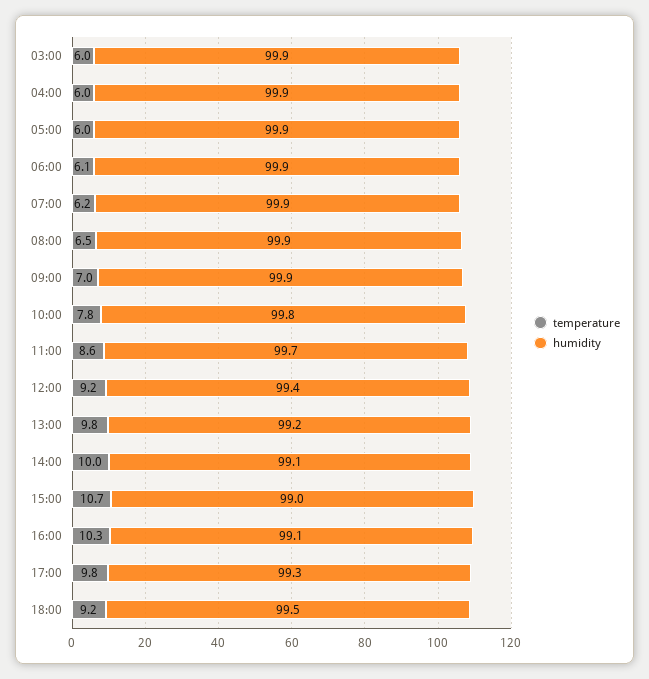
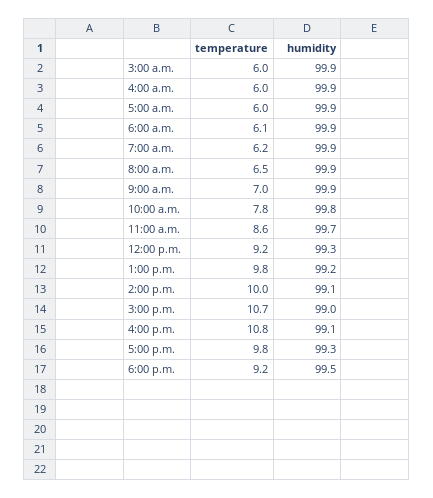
  {
    "temperature": {
      "03:00": 6,
      "04:00": 6,
      "05:00": 6,
      "06:00": 6.1,
      "07:00": 6.2,
      "08:00": 6.5,
      "09:00": 7,
      "10:00": 7.8,
      "11:00": 8.6,
      "12:00": 9.2,
      "13:00": 9.8,
      "14:00": 10,
      "15:00": 10.7,
-     "16:00": 10.3,
+     "16:00": 10.8,
      "17:00": 9.8,
      "18:00": 9.2
    },
    "humidity": {
      "03:00": 99.9,
      "04:00": 99.9,
      "05:00": 99.9,
      "06:00": 99.9,
      "07:00": 99.9,
      "08:00": 99.9,
      "09:00": 99.9,
      "10:00": 99.8,
      "11:00": 99.7,
-     "12:00": 99.4,
+     "12:00": 99.3,
      "13:00": 99.2,
      "14:00": 99.1,
      "15:00": 99,
      "16:00": 99.1,
      "17:00": 99.3,
      "18:00": 99.5
    }
  }

